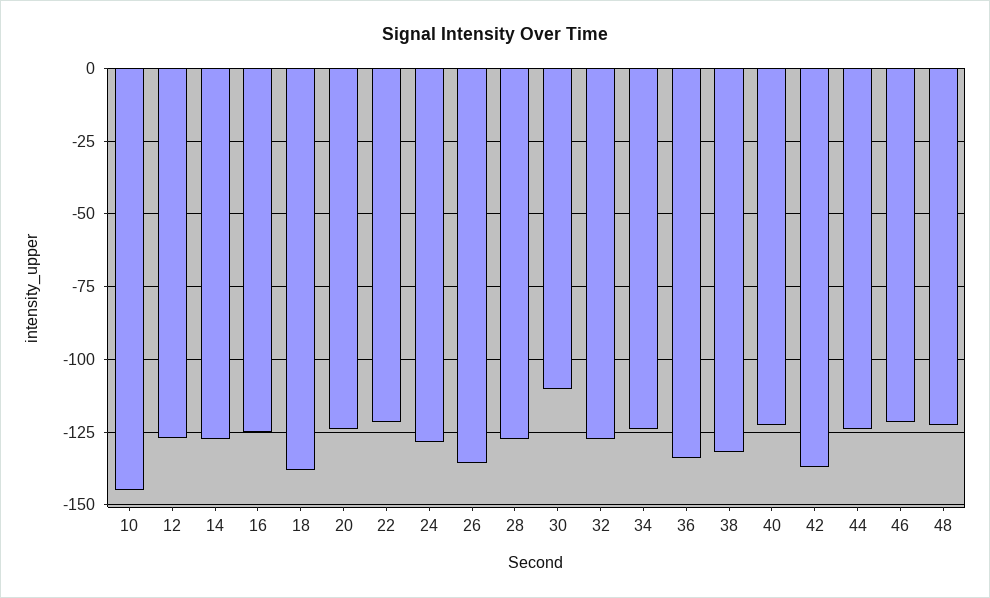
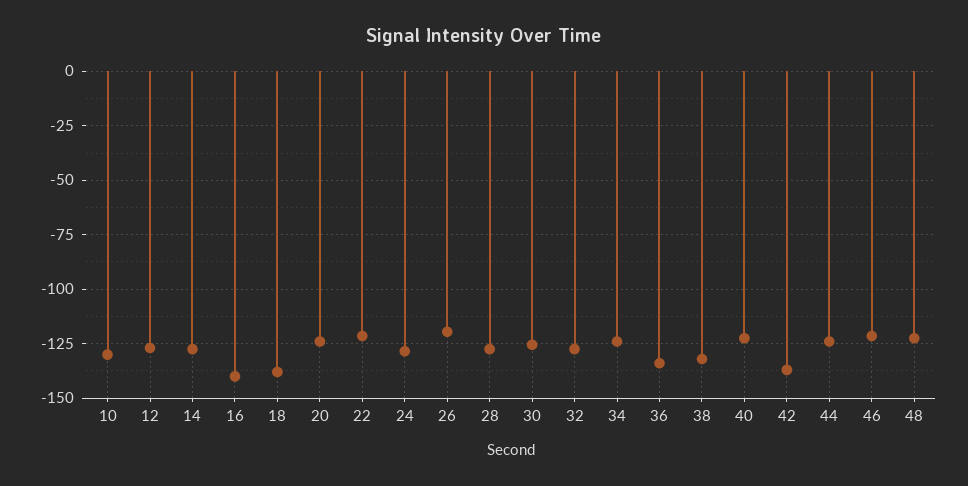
  {
-   "10": -145,
+   "10": -130,
    "12": -127.5,
    "14": -127.5,
-   "16": -125,
+   "16": -140,
    "18": -137.5,
    "20": -125,
    "22": -122.5,
    "24": -127.5,
-   "26": -135,
+   "26": -120,
    "28": -127.5,
-   "30": -110,
+   "30": -125,
    "32": -127.5,
    "34": -125,
    "36": -135,
    "38": -132.5,
    "40": -122.5,
    "42": -137.5,
    "44": -125,
    "46": -122.5,
    "48": -122.5
  }

